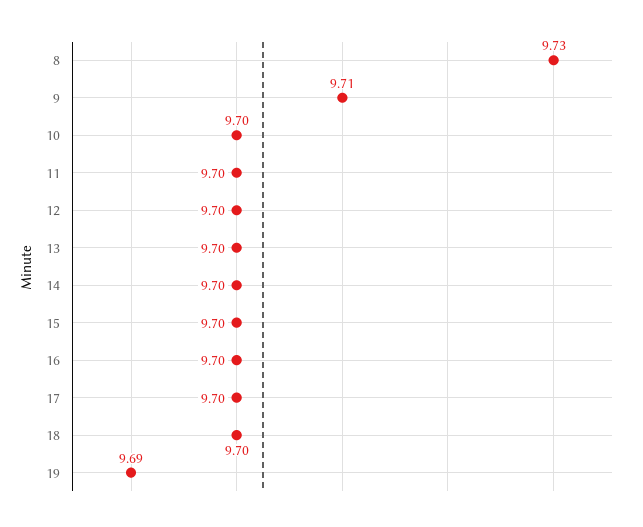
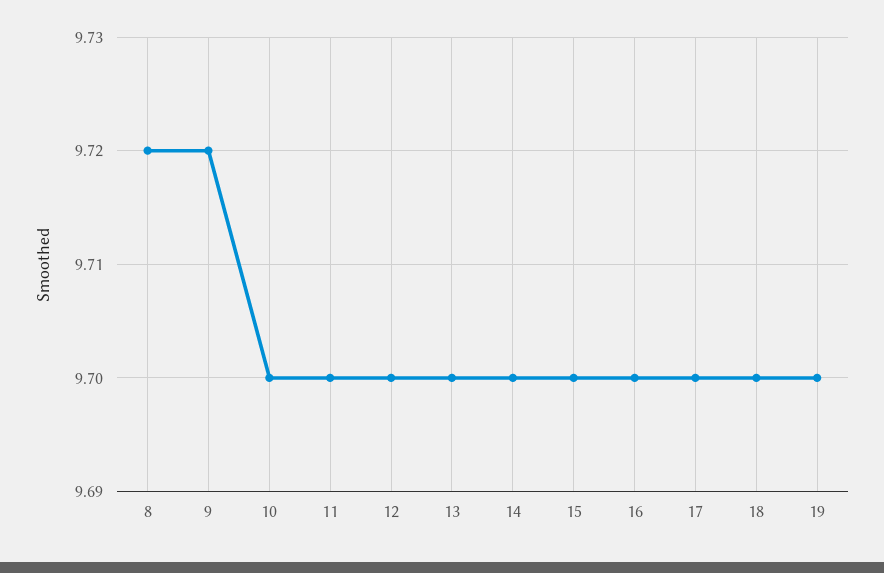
  {
-   "8": 9.73,
+   "8": 9.72,
-   "9": 9.71,
+   "9": 9.72,
    "10": 9.7,
    "11": 9.7,
    "12": 9.7,
    "13": 9.7,
    "14": 9.7,
    "15": 9.7,
    "16": 9.7,
    "17": 9.7,
    "18": 9.7,
-   "19": 9.69
+   "19": 9.7
  }

